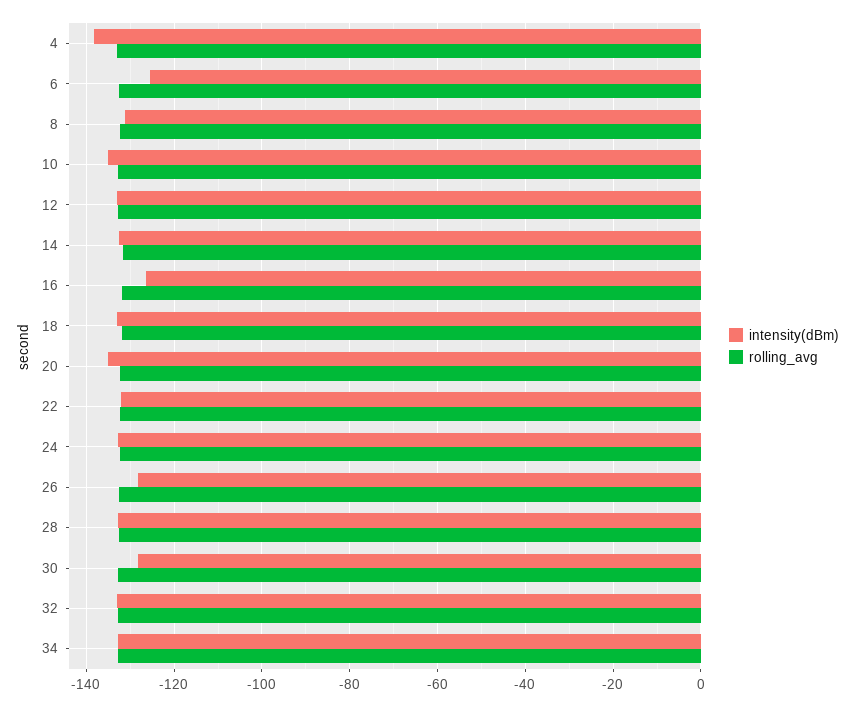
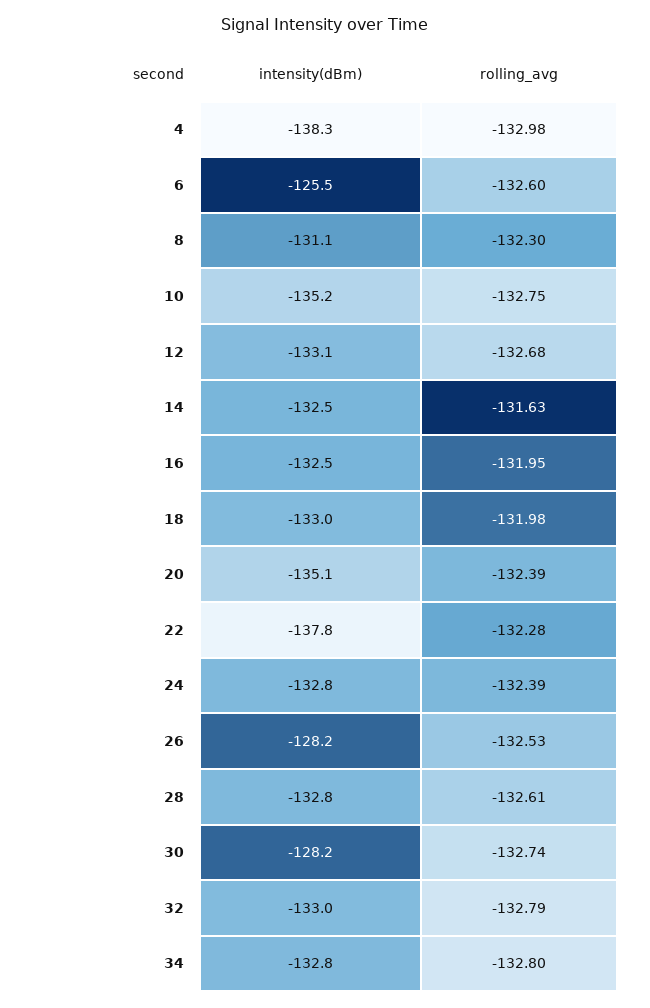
  {
    "intensity(dBm)": {
      "4": -138.3,
      "6": -125.5,
      "8": -131.1,
      "10": -135.2,
      "12": -133.1,
      "14": -132.5,
-     "16": -126,
+     "16": -132.5,
      "18": -133,
      "20": -135.1,
-     "22": -132,
+     "22": -137.8,
      "24": -132.8,
      "26": -128.2,
      "28": -132.8,
      "30": -128.2,
      "32": -133,
      "34": -132.8
    },
    "rolling_avg": {
      "4": -132.98,
      "6": -132.6,
      "8": -132.3,
      "10": -132.75,
      "12": -132.68,
      "14": -131.63,
      "16": -131.95,
      "18": -131.98,
      "20": -132.39,
      "22": -132.28,
      "24": -132.39,
      "26": -132.53,
      "28": -132.61,
      "30": -132.74,
      "32": -132.79,
      "34": -132.8
    }
  }

